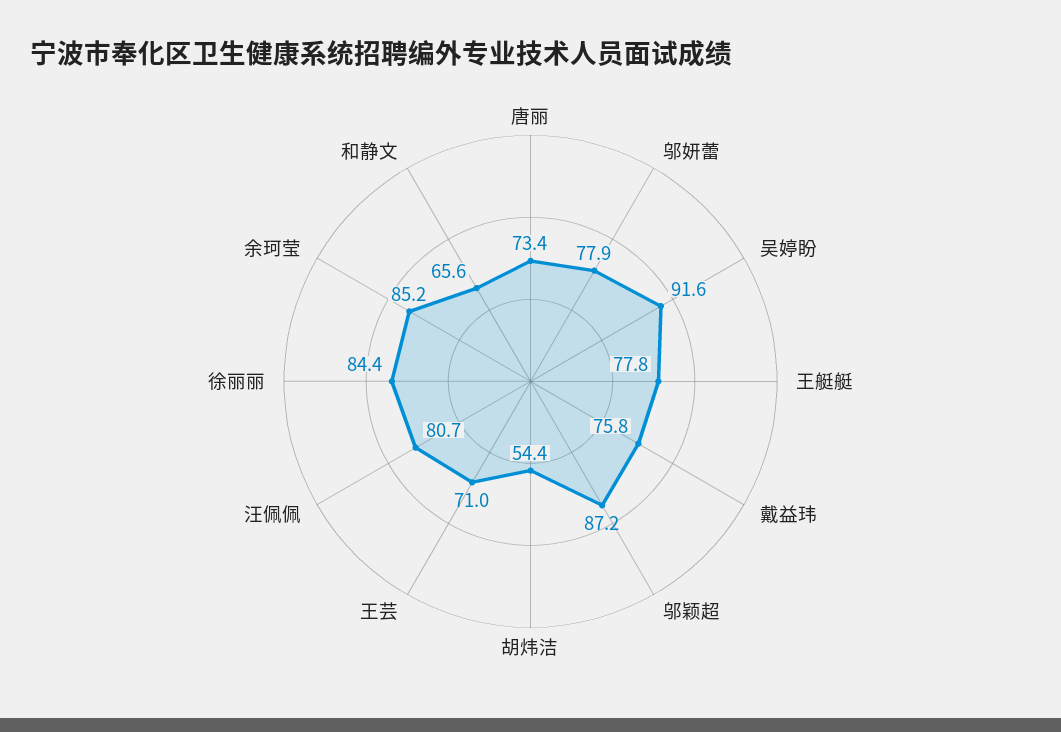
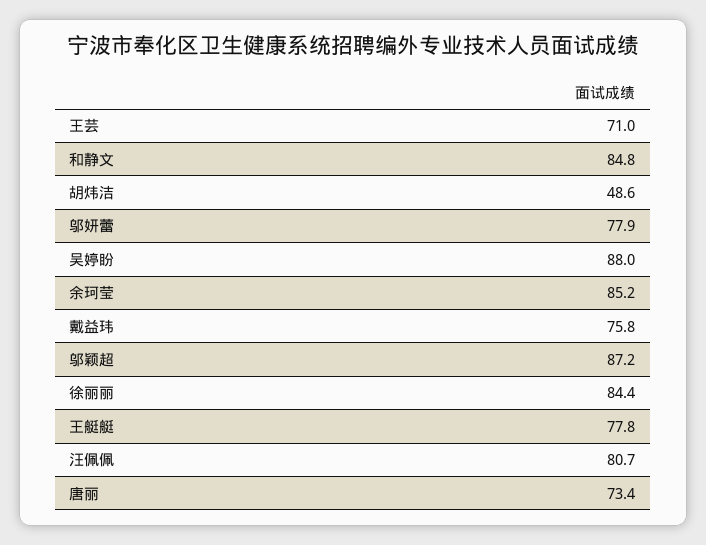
  {
    "唐丽": 73.4,
    "邬妍蕾": 77.9,
-   "吴婷盼": 91.6,
+   "吴婷盼": 88,
    "王艇艇": 77.8,
    "戴益玮": 75.8,
    "邬颖超": 87.2,
-   "胡炜洁": 54.4,
+   "胡炜洁": 48.6,
    "王芸": 71,
    "汪佩佩": 80.7,
    "徐丽丽": 84.4,
    "余珂莹": 85.2,
-   "和静文": 65.6
+   "和静文": 84.8
  }

